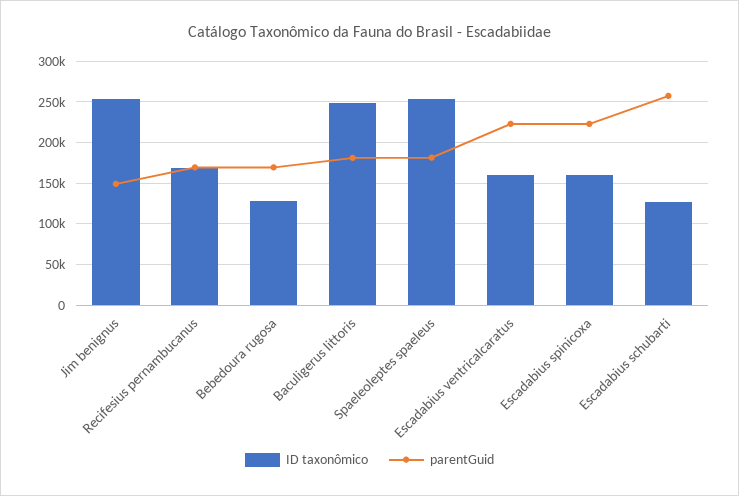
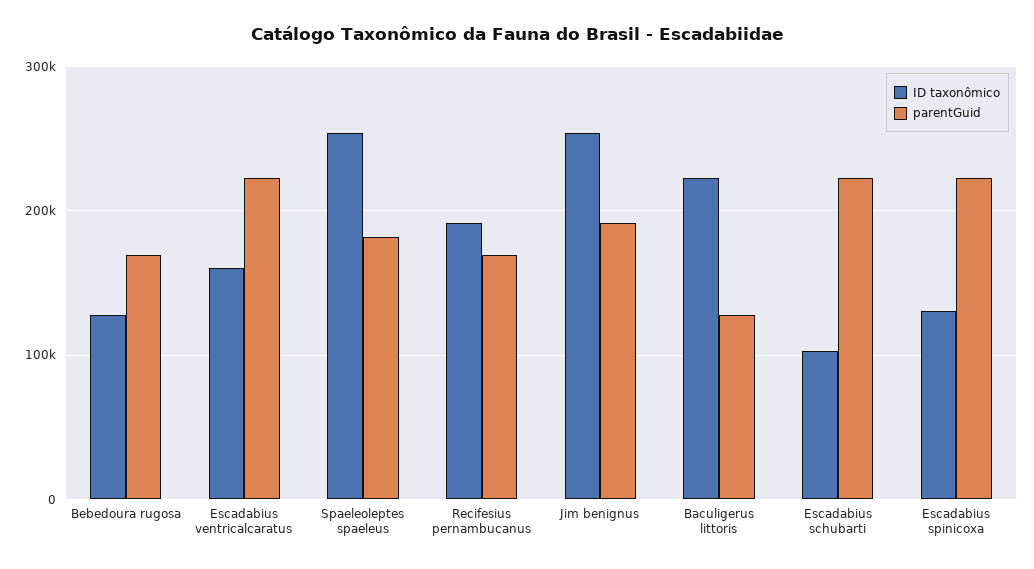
  {
    "ID taxonômico": {
      "Jim benignus": 250000,
-     "Recifesius pernambucanus": 170000,
+     "Recifesius pernambucanus": 190000,
      "Bebedoura rugosa": 130000,
-     "Baculigerus littoris": 250000,
+     "Baculigerus littoris": 220000,
      "Spaeleoleptes spaeleus": 250000,
      "Escadabius ventricalcaratus": 160000,
-     "Escadabius spinicoxa": 160000,
+     "Escadabius spinicoxa": 130000,
-     "Escadabius schubarti": 130000
+     "Escadabius schubarti": 100000
    },
    "parentGuid": {
-     "Jim benignus": 150000,
+     "Jim benignus": 190000,
      "Recifesius pernambucanus": 170000,
      "Bebedoura rugosa": 170000,
-     "Baculigerus littoris": 180000,
+     "Baculigerus littoris": 130000,
      "Spaeleoleptes spaeleus": 180000,
      "Escadabius ventricalcaratus": 220000,
      "Escadabius spinicoxa": 220000,
-     "Escadabius schubarti": 260000
+     "Escadabius schubarti": 220000
    }
  }

